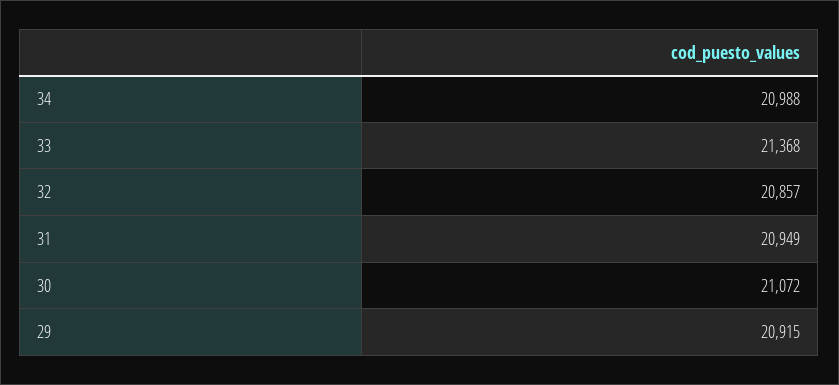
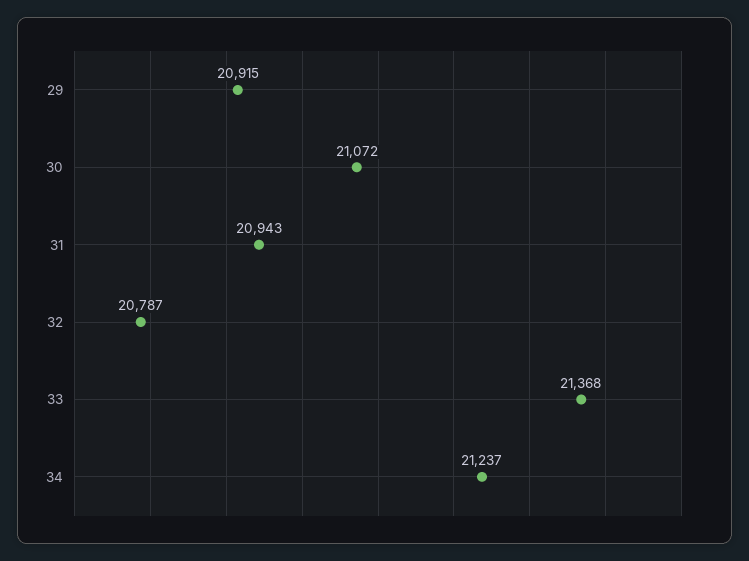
  {
-   "34": 20988,
+   "34": 21237,
    "33": 21368,
-   "32": 20857,
+   "32": 20787,
-   "31": 20949,
+   "31": 20943,
    "30": 21072,
    "29": 20915
  }

